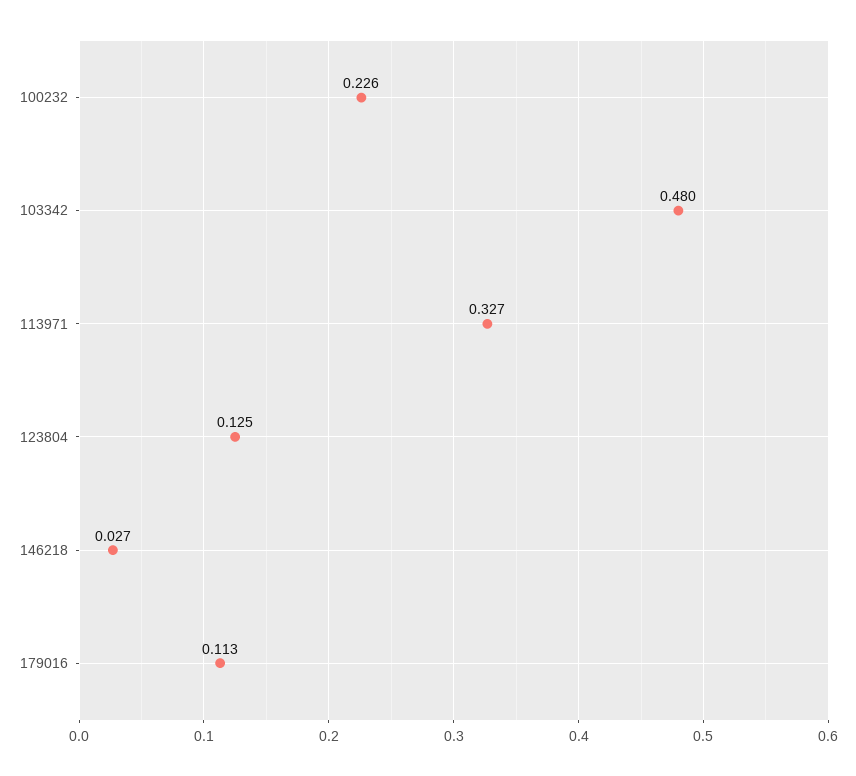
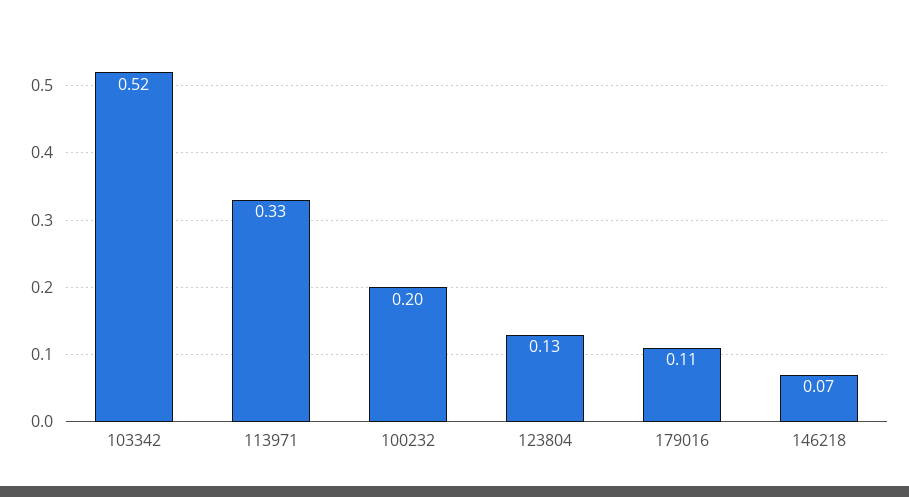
  {
-   "100232": 0.226,
+   "100232": 0.2,
-   "103342": 0.48,
+   "103342": 0.52,
    "113971": 0.327,
    "123804": 0.125,
-   "146218": 0.027,
+   "146218": 0.07,
    "179016": 0.113
  }

